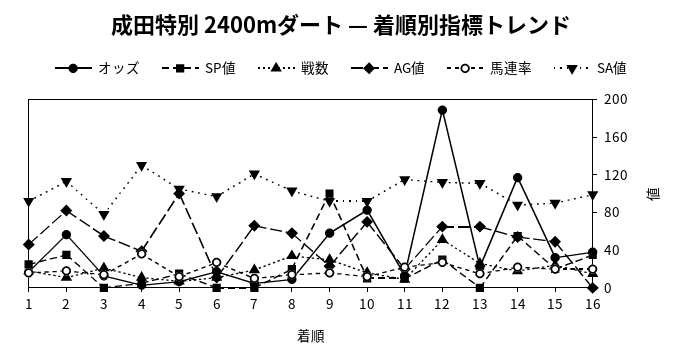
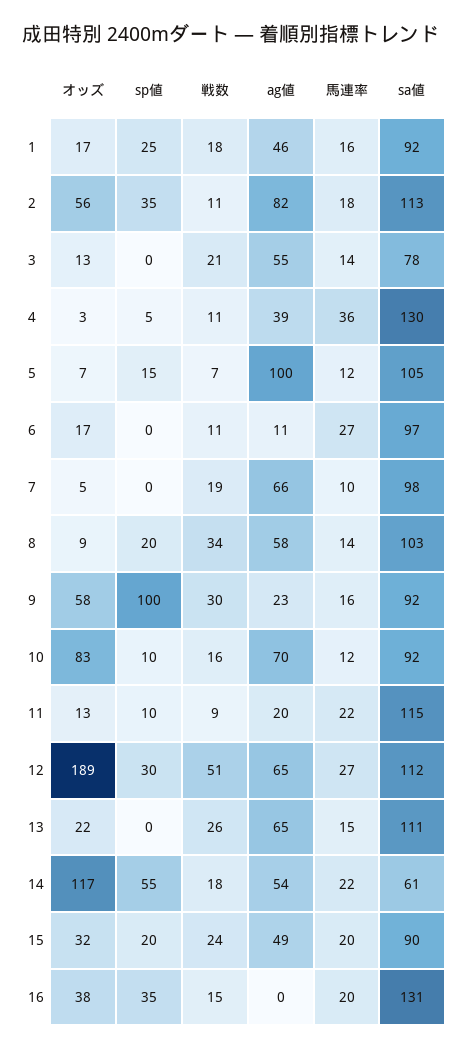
  {
    "オッズ": {
      "1": 17,
      "2": 56,
      "3": 13,
      "4": 3,
      "5": 7,
      "6": 17,
      "7": 5,
      "8": 9,
      "9": 58,
      "10": 83,
      "11": 13,
      "12": 189,
      "13": 22,
      "14": 117,
      "15": 32,
      "16": 38
    },
    "SP値": {
      "1": 25,
      "2": 35,
      "3": 0,
      "4": 5,
      "5": 15,
      "6": 0,
      "7": 0,
      "8": 20,
      "9": 100,
      "10": 10,
      "11": 10,
      "12": 30,
      "13": 0,
      "14": 55,
      "15": 20,
      "16": 35
    },
    "戦数": {
      "1": 18,
      "2": 11,
      "3": 21,
      "4": 11,
      "5": 7,
      "6": 11,
      "7": 19,
      "8": 34,
      "9": 30,
      "10": 16,
      "11": 9,
      "12": 51,
      "13": 26,
      "14": 18,
      "15": 24,
      "16": 15
    },
    "AG値": {
      "1": 46,
      "2": 82,
      "3": 55,
      "4": 39,
      "5": 100,
      "6": 11,
      "7": 66,
      "8": 58,
      "9": 23,
      "10": 70,
      "11": 20,
      "12": 65,
      "13": 65,
      "14": 54,
      "15": 49,
      "16": 0
    },
    "馬連率": {
      "1": 16,
      "2": 18,
      "3": 14,
      "4": 36,
      "5": 12,
      "6": 27,
      "7": 10,
      "8": 14,
      "9": 16,
      "10": 12,
      "11": 22,
      "12": 27,
      "13": 15,
      "14": 22,
      "15": 20,
      "16": 20
    },
    "SA値": {
      "1": 92,
      "2": 113,
      "3": 78,
      "4": 130,
      "5": 105,
      "6": 97,
-     "7": 120,
+     "7": 98,
      "8": 103,
      "9": 92,
      "10": 92,
      "11": 115,
      "12": 112,
      "13": 111,
-     "14": 90,
+     "14": 61,
      "15": 90,
-     "16": 100
+     "16": 131
    }
  }

